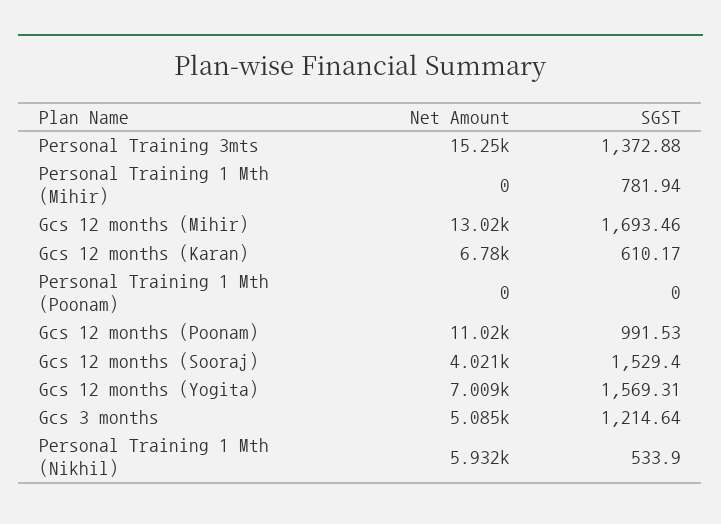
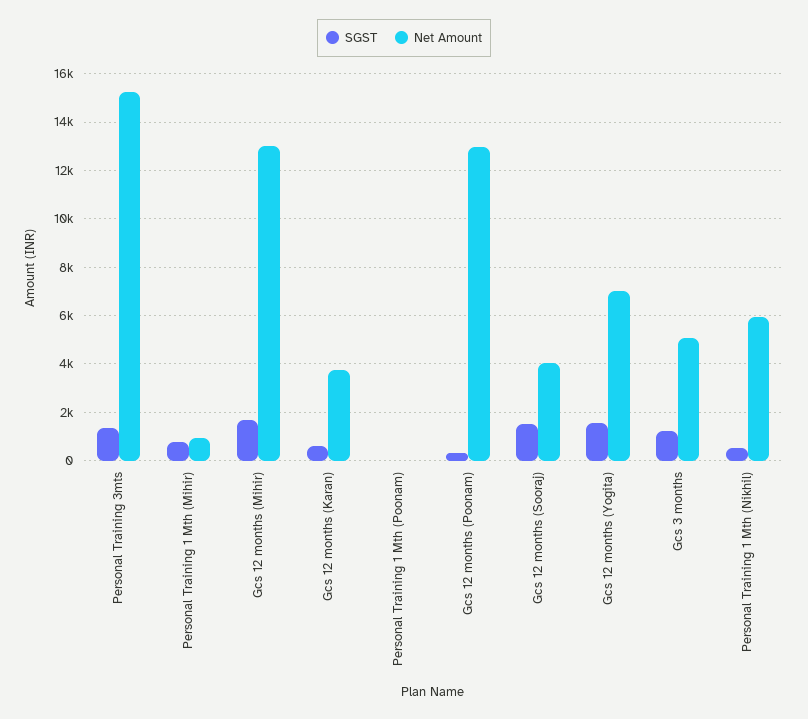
  {
    "Net Amount": {
      "Personal Training 3mts": 15250,
-     "Personal Training 1 Mth (Mihir)": 0,
+     "Personal Training 1 Mth (Mihir)": 1000,
      "Gcs 12 months (Mihir)": 13020,
-     "Gcs 12 months (Karan)": 6780,
+     "Gcs 12 months (Karan)": 3750,
      "Personal Training 1 Mth (Poonam)": 0,
-     "Gcs 12 months (Poonam)": 11020,
+     "Gcs 12 months (Poonam)": 13000,
      "Gcs 12 months (Sooraj)": 4021,
      "Gcs 12 months (Yogita)": 7009,
      "Gcs 3 months": 5085,
      "Personal Training 1 Mth (Nikhil)": 5932
    },
    "SGST": {
      "Personal Training 3mts": 1372.88,
      "Personal Training 1 Mth (Mihir)": 781.94,
      "Gcs 12 months (Mihir)": 1693.46,
      "Gcs 12 months (Karan)": 610.17,
      "Personal Training 1 Mth (Poonam)": 0,
-     "Gcs 12 months (Poonam)": 991.53,
+     "Gcs 12 months (Poonam)": 250,
      "Gcs 12 months (Sooraj)": 1529.4,
      "Gcs 12 months (Yogita)": 1569.31,
      "Gcs 3 months": 1214.64,
      "Personal Training 1 Mth (Nikhil)": 533.9
    }
  }

